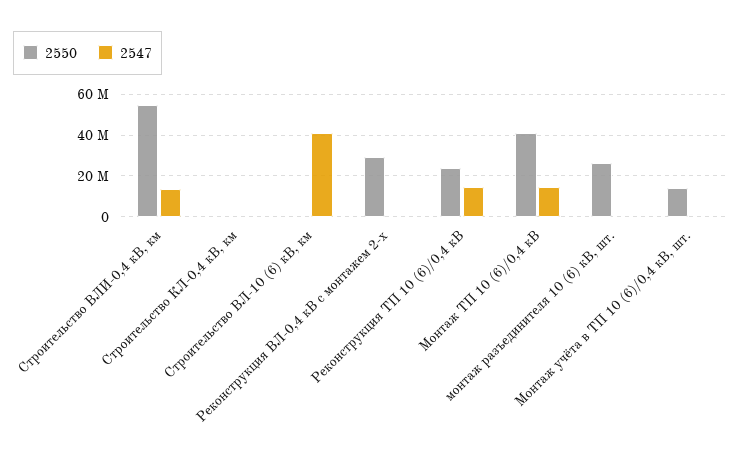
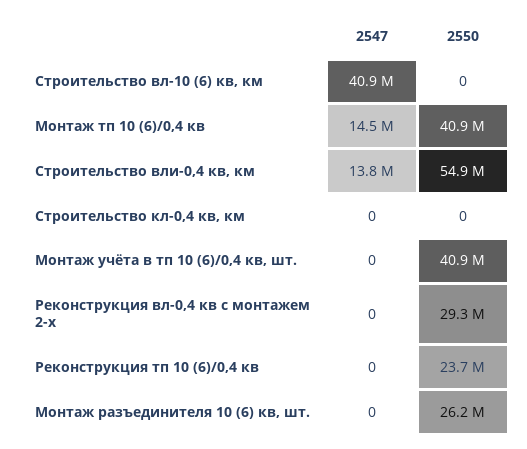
  {
    "2550": {
      "Строительство ВЛИ-0,4 кВ, км": 54900000,
      "Строительство КЛ-0,4 кВ, км": 0,
      "Строительство ВЛ-10 (6) кВ, км": 0,
      "Реконструкция ВЛ-0,4 кВ с монтажем 2-х": 29300000,
      "Реконструкция ТП 10 (6)/0,4 кВ": 23700000,
      "Монтаж ТП 10 (6)/0,4 кВ": 40900000,
      "монтаж разъединителя 10 (6) кВ, шт.": 26200000,
-     "Монтаж учёта в ТП 10 (6)/0,4 кВ, шт.": 15000000
+     "Монтаж учёта в ТП 10 (6)/0,4 кВ, шт.": 40900000
    },
    "2547": {
      "Строительство ВЛИ-0,4 кВ, км": 13800000,
      "Строительство КЛ-0,4 кВ, км": 0,
      "Строительство ВЛ-10 (6) кВ, км": 40900000,
      "Реконструкция ВЛ-0,4 кВ с монтажем 2-х": 0,
-     "Реконструкция ТП 10 (6)/0,4 кВ": 15000000,
+     "Реконструкция ТП 10 (6)/0,4 кВ": 0,
      "Монтаж ТП 10 (6)/0,4 кВ": 14500000,
      "монтаж разъединителя 10 (6) кВ, шт.": 0,
      "Монтаж учёта в ТП 10 (6)/0,4 кВ, шт.": 0
    }
  }

